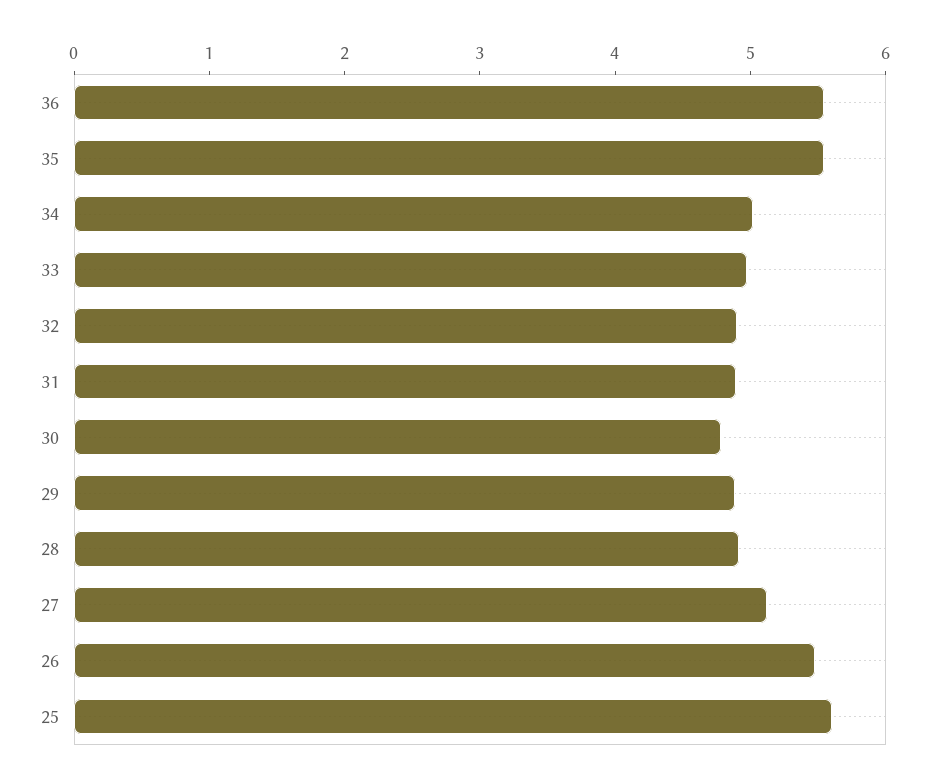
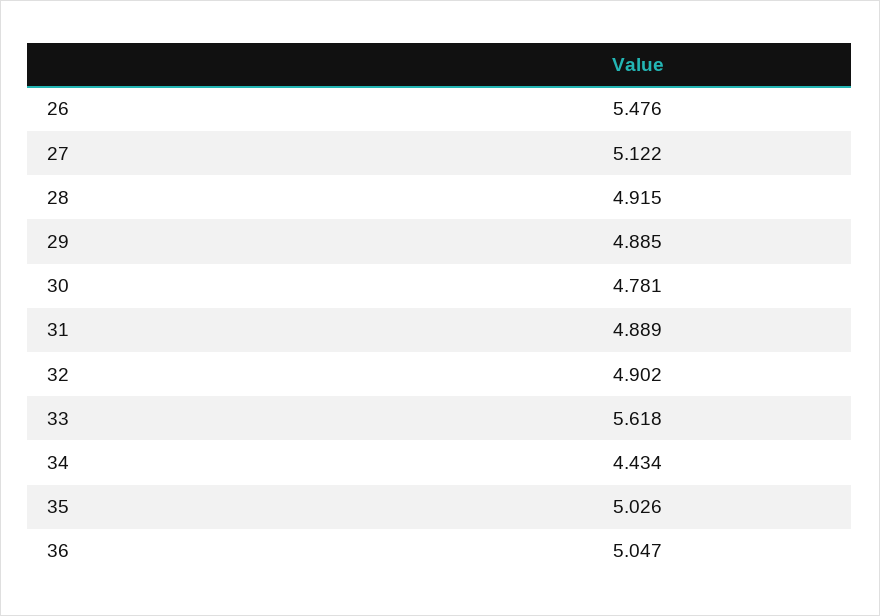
  {
-   "36": 5.6,
+   "36": 5.047,
-   "35": 5.6,
+   "35": 5.026,
-   "34": 5,
+   "34": 4.434,
-   "33": 5,
+   "33": 5.618,
    "32": 4.902,
    "31": 4.889,
    "30": 4.781,
    "29": 4.885,
    "28": 4.915,
    "27": 5.122,
-   "26": 5.476,
+   "26": 5.476
-   "25": 5.6
  }

